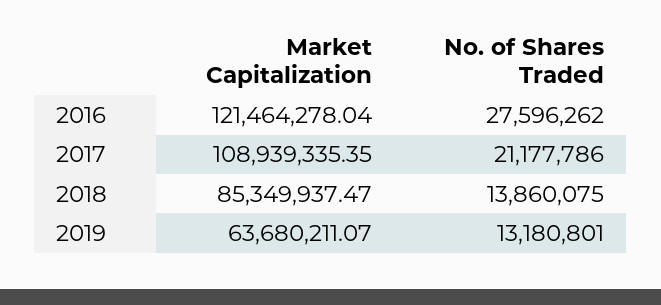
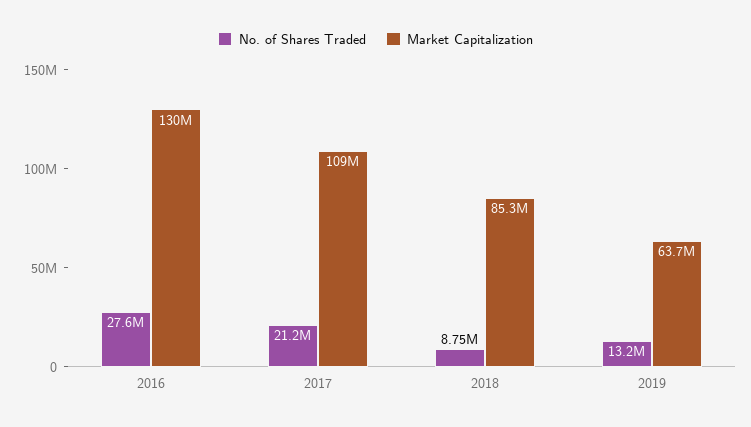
  {
    "Market Capitalization": {
-     "2016": 121464278.04,
+     "2016": 130000000,
      "2017": 108939335.35,
      "2018": 85349937.47,
      "2019": 63680211.07
    },
    "No. of Shares Traded": {
      "2016": 27596262,
      "2017": 21177786,
-     "2018": 13860075,
+     "2018": 8750000,
      "2019": 13180801
    }
  }

